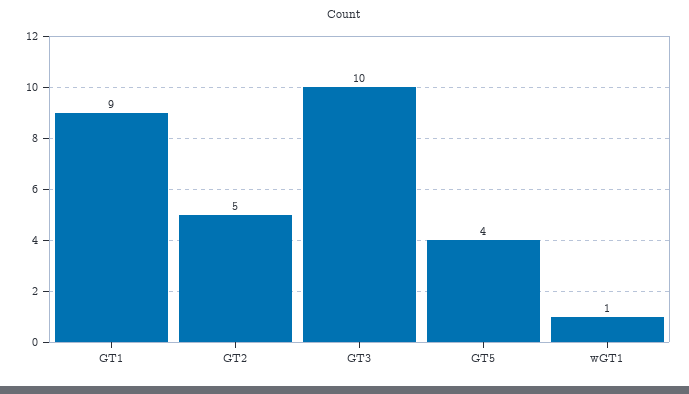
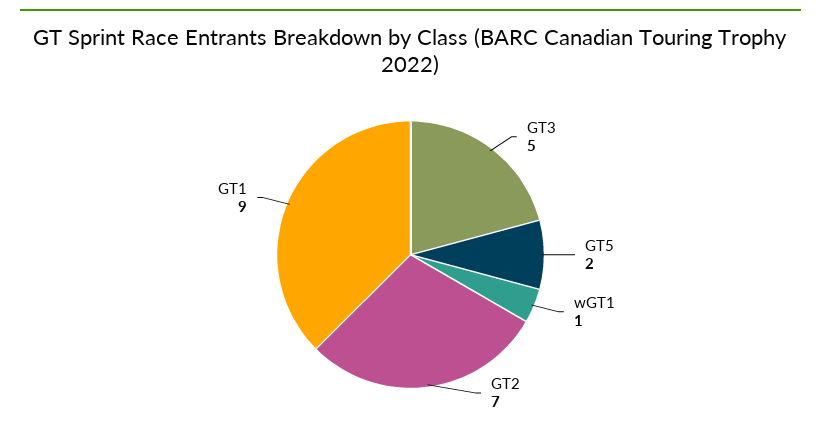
  {
    "GT1": 9,
-   "GT2": 5,
+   "GT2": 7,
-   "GT3": 10,
+   "GT3": 5,
-   "GT5": 4,
+   "GT5": 2,
    "wGT1": 1
  }

